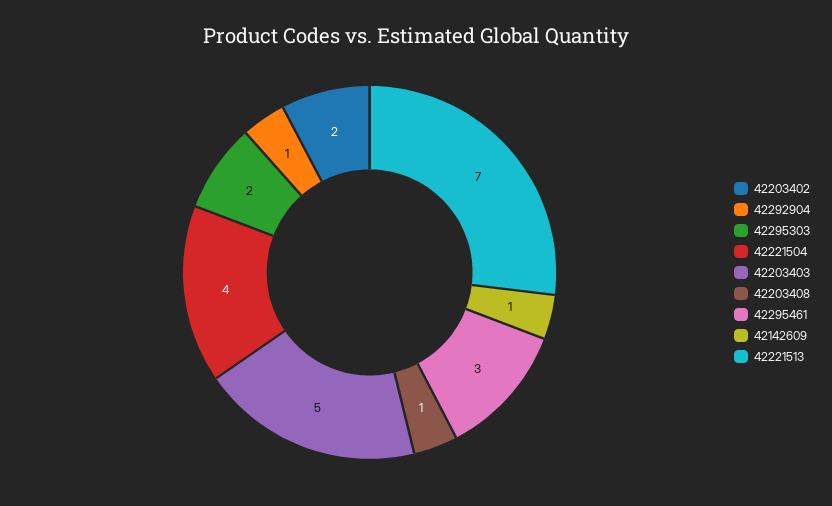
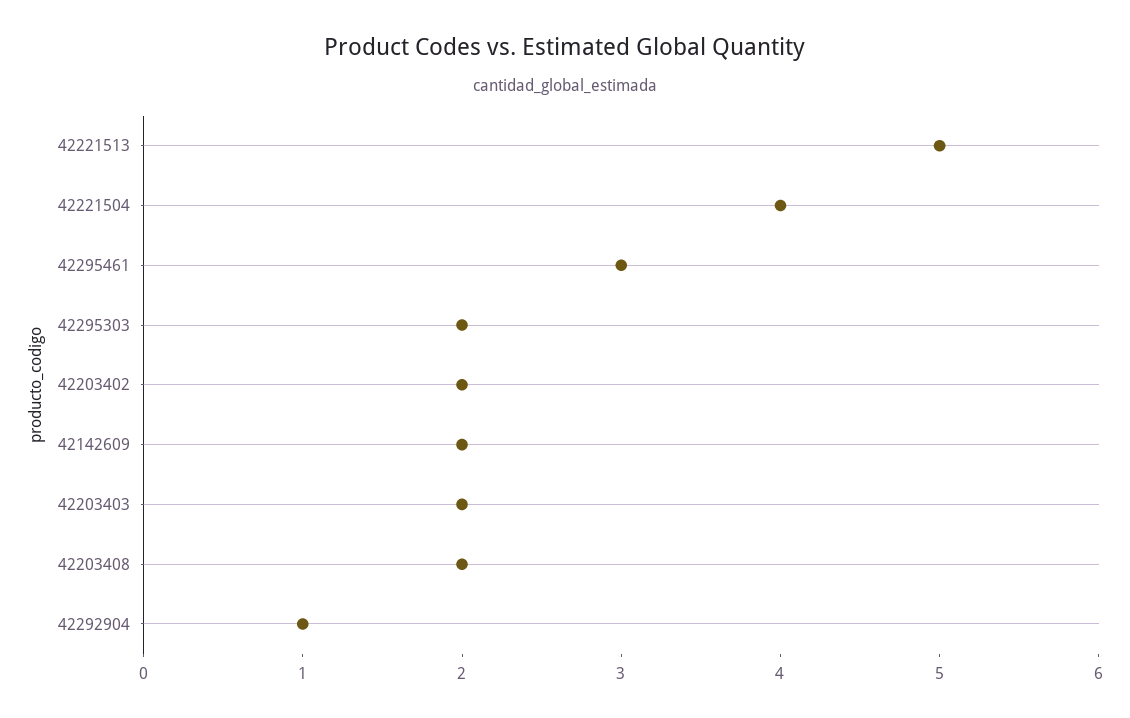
  {
    "42203402": 2,
    "42292904": 1,
    "42295303": 2,
    "42221504": 4,
-   "42203403": 5,
+   "42203403": 2,
-   "42203408": 1,
+   "42203408": 2,
    "42295461": 3,
-   "42142609": 1,
+   "42142609": 2,
-   "42221513": 7
+   "42221513": 5
  }

